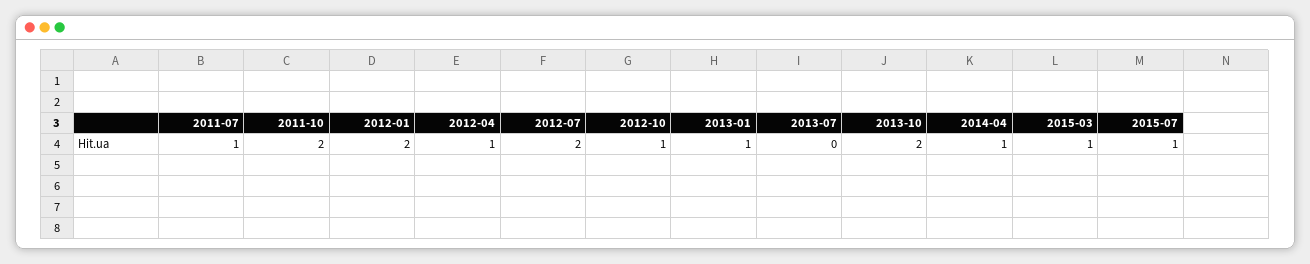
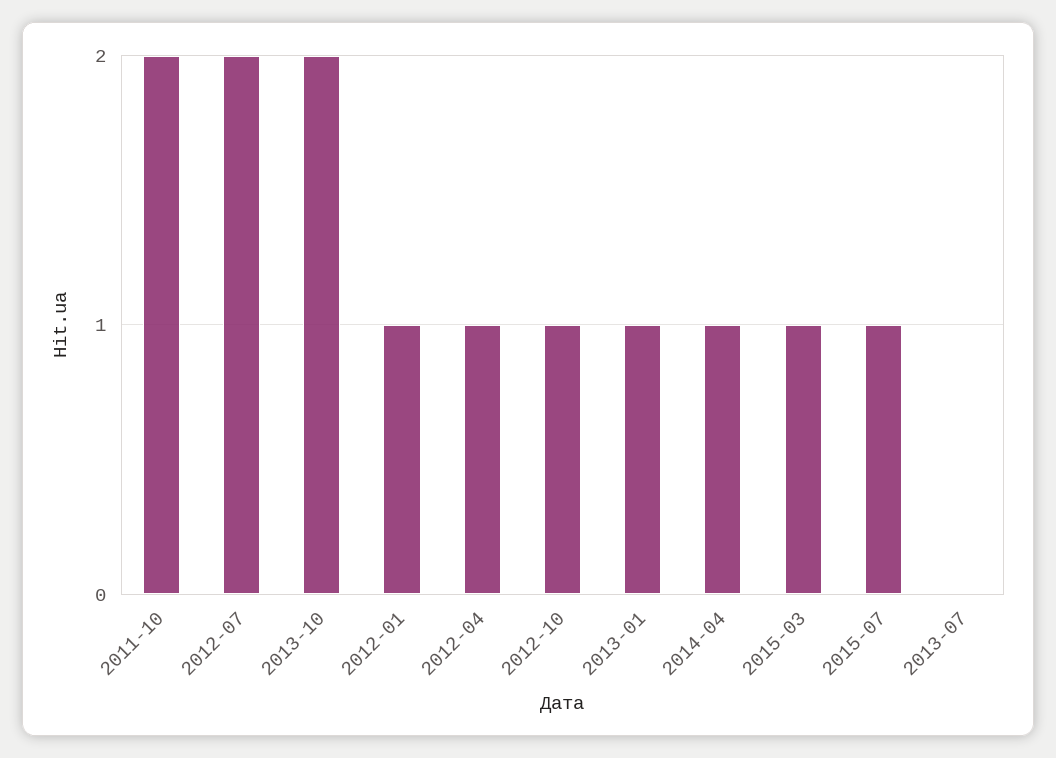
  {
-   "2011-07": 1,
    "2011-10": 2,
-   "2012-01": 2,
+   "2012-01": 1,
    "2012-04": 1,
    "2012-07": 2,
    "2012-10": 1,
    "2013-01": 1,
    "2013-07": 0,
    "2013-10": 2,
    "2014-04": 1,
    "2015-03": 1,
    "2015-07": 1
  }

